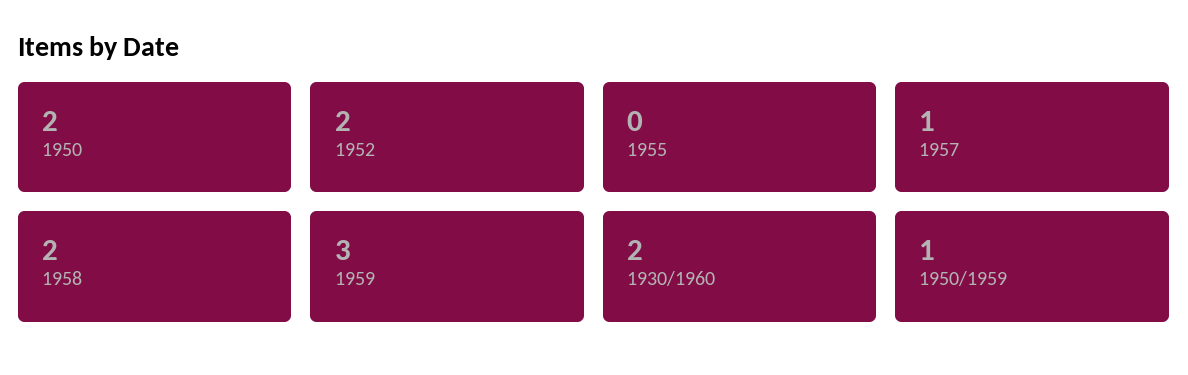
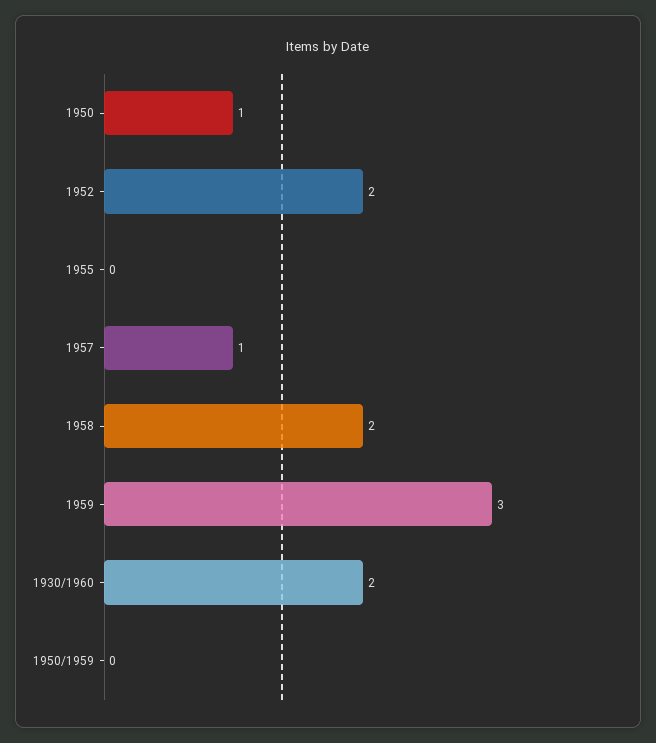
  {
-   "1950": 2,
+   "1950": 1,
    "1952": 2,
    "1955": 0,
    "1957": 1,
    "1958": 2,
    "1959": 3,
    "1930/1960": 2,
-   "1950/1959": 1
+   "1950/1959": 0
  }

